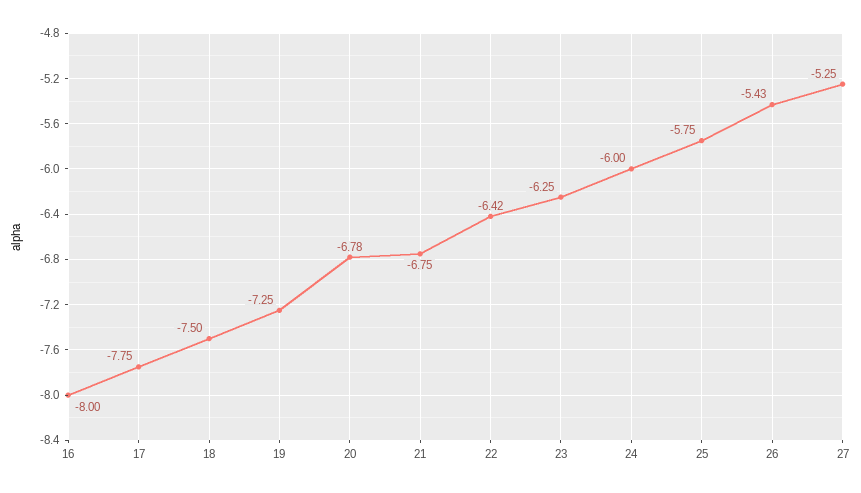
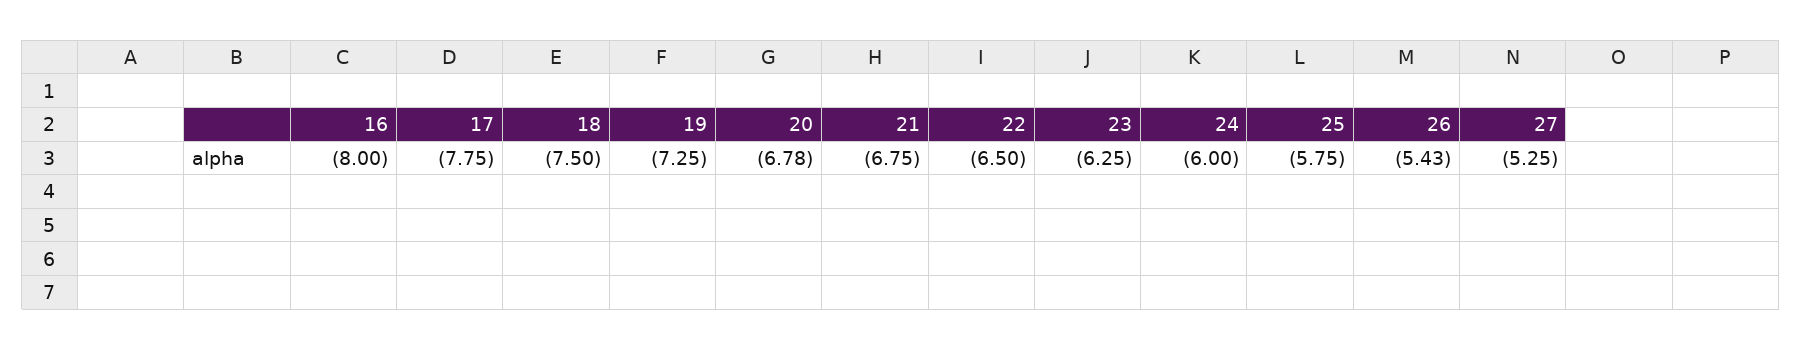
  {
    "16": -8,
    "17": -7.75,
    "18": -7.5,
    "19": -7.25,
    "20": -6.78,
    "21": -6.75,
-   "22": -6.42,
+   "22": -6.5,
    "23": -6.25,
    "24": -6,
    "25": -5.75,
    "26": -5.43,
    "27": -5.25
  }

